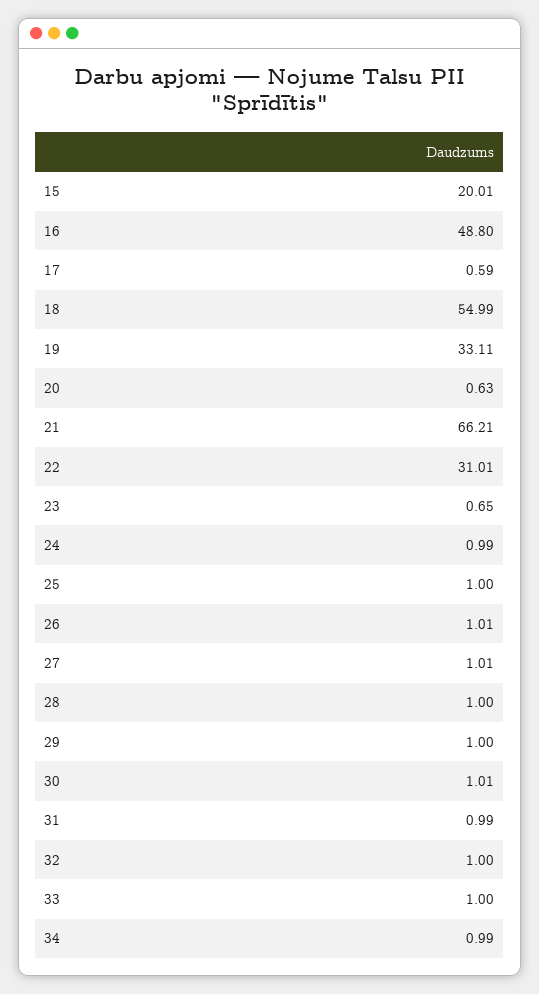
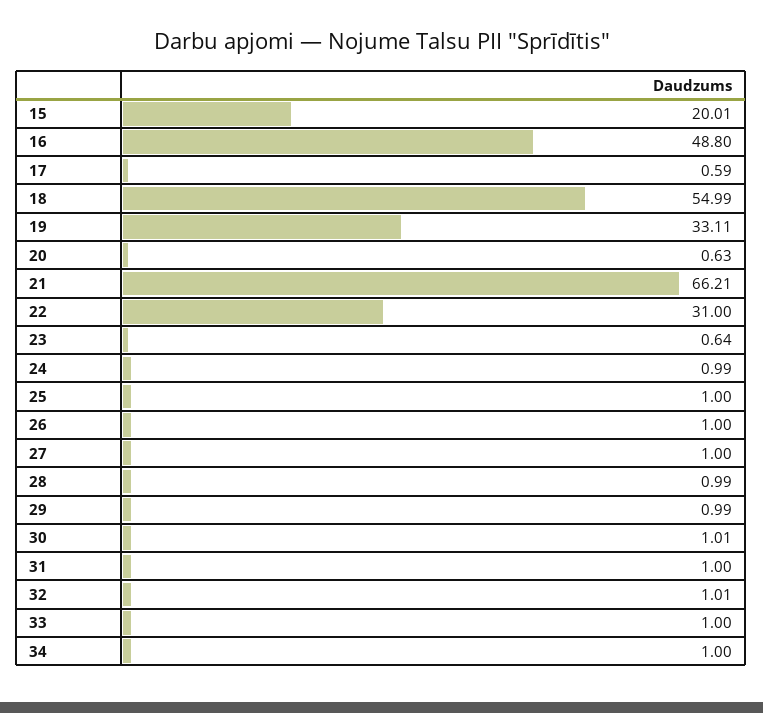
  {
    "15": 20.01,
    "16": 48.8,
    "17": 0.59,
    "18": 54.99,
    "19": 33.11,
    "20": 0.63,
    "21": 66.21,
-   "22": 31.01,
+   "22": 31,
-   "23": 0.65,
+   "23": 0.64,
    "24": 0.99,
    "25": 1,
-   "26": 1.01,
+   "26": 1,
-   "27": 1.01,
+   "27": 1,
-   "28": 1,
+   "28": 0.99,
-   "29": 1,
+   "29": 0.99,
    "30": 1.01,
-   "31": 0.99,
+   "31": 1,
-   "32": 1,
+   "32": 1.01,
    "33": 1,
-   "34": 0.99
+   "34": 1
  }

